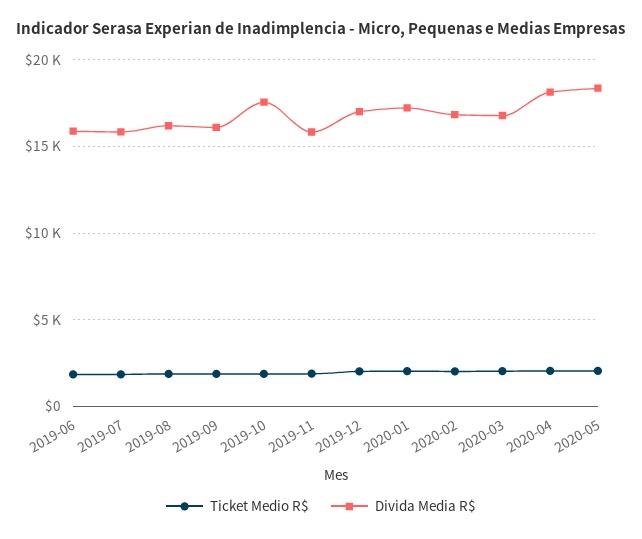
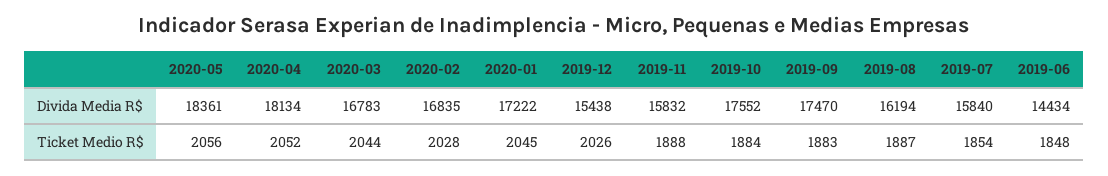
  {
    "Ticket Medio R$": {
      "2019-06": 1848,
      "2019-07": 1854,
      "2019-08": 1887,
      "2019-09": 1883,
      "2019-10": 1884,
      "2019-11": 1888,
      "2019-12": 2026,
      "2020-01": 2045,
      "2020-02": 2028,
      "2020-03": 2044,
      "2020-04": 2052,
      "2020-05": 2056
    },
    "Divida Media R$": {
-     "2019-06": 16000,
+     "2019-06": 14434,
      "2019-07": 15840,
      "2019-08": 16194,
-     "2019-09": 16000,
+     "2019-09": 17470,
      "2019-10": 17552,
      "2019-11": 15832,
-     "2019-12": 17000,
+     "2019-12": 15438,
      "2020-01": 17222,
      "2020-02": 16835,
      "2020-03": 16783,
      "2020-04": 18134,
      "2020-05": 18361
    }
  }

